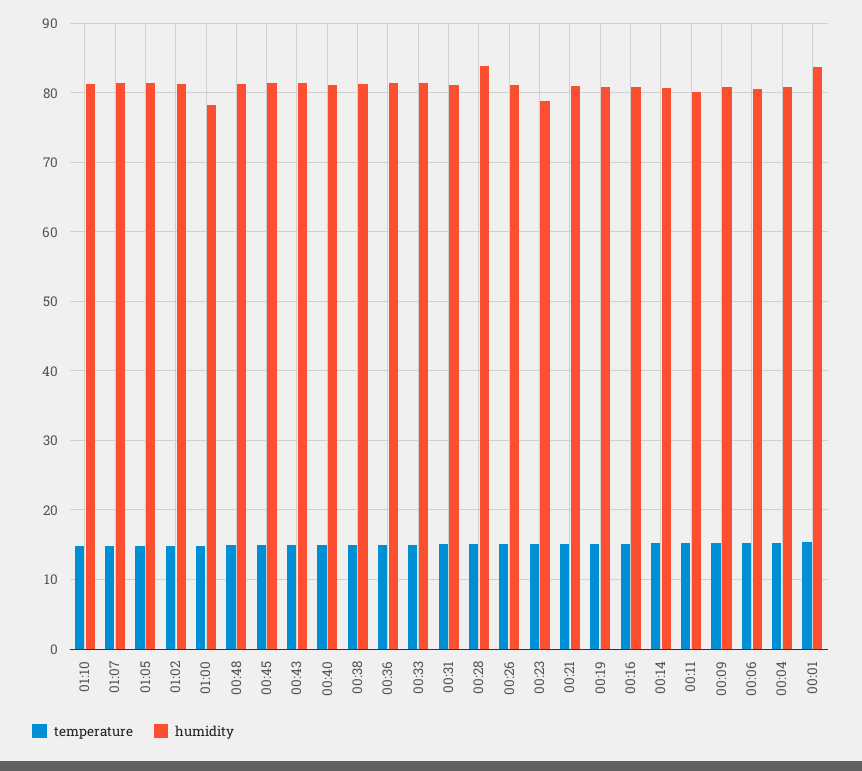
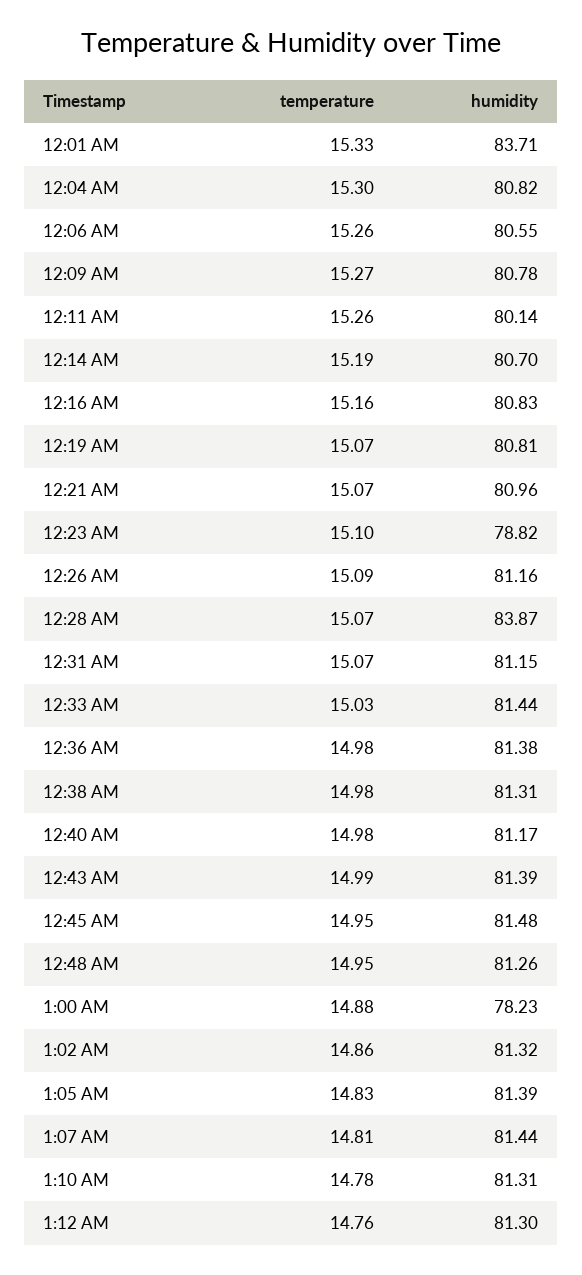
  {
    "temperature": {
      "01:10": 14.78,
      "01:07": 14.81,
      "01:05": 14.83,
      "01:02": 14.86,
      "01:00": 14.88,
      "00:48": 14.95,
      "00:45": 14.95,
      "00:43": 14.99,
      "00:40": 14.98,
      "00:38": 14.98,
      "00:36": 14.98,
      "00:33": 15.03,
      "00:31": 15.07,
      "00:28": 15.07,
      "00:26": 15.09,
      "00:23": 15.1,
      "00:21": 15.07,
      "00:19": 15.07,
      "00:16": 15.16,
      "00:14": 15.19,
      "00:11": 15.26,
      "00:09": 15.27,
      "00:06": 15.26,
      "00:04": 15.3,
-     "00:01": 15.33
+     "00:01": 15.33,
+     "1:12 AM": 14.76
    },
    "humidity": {
      "01:10": 81.31,
      "01:07": 81.44,
      "01:05": 81.39,
      "01:02": 81.32,
      "01:00": 78.23,
      "00:48": 81.26,
      "00:45": 81.48,
      "00:43": 81.39,
      "00:40": 81.17,
      "00:38": 81.31,
      "00:36": 81.38,
      "00:33": 81.44,
      "00:31": 81.15,
      "00:28": 83.87,
      "00:26": 81.16,
      "00:23": 78.82,
      "00:21": 80.96,
      "00:19": 80.81,
      "00:16": 80.83,
      "00:14": 80.7,
      "00:11": 80.14,
      "00:09": 80.78,
      "00:06": 80.55,
      "00:04": 80.82,
-     "00:01": 83.71
+     "00:01": 83.71,
+     "1:12 AM": 81.3
    }
  }

